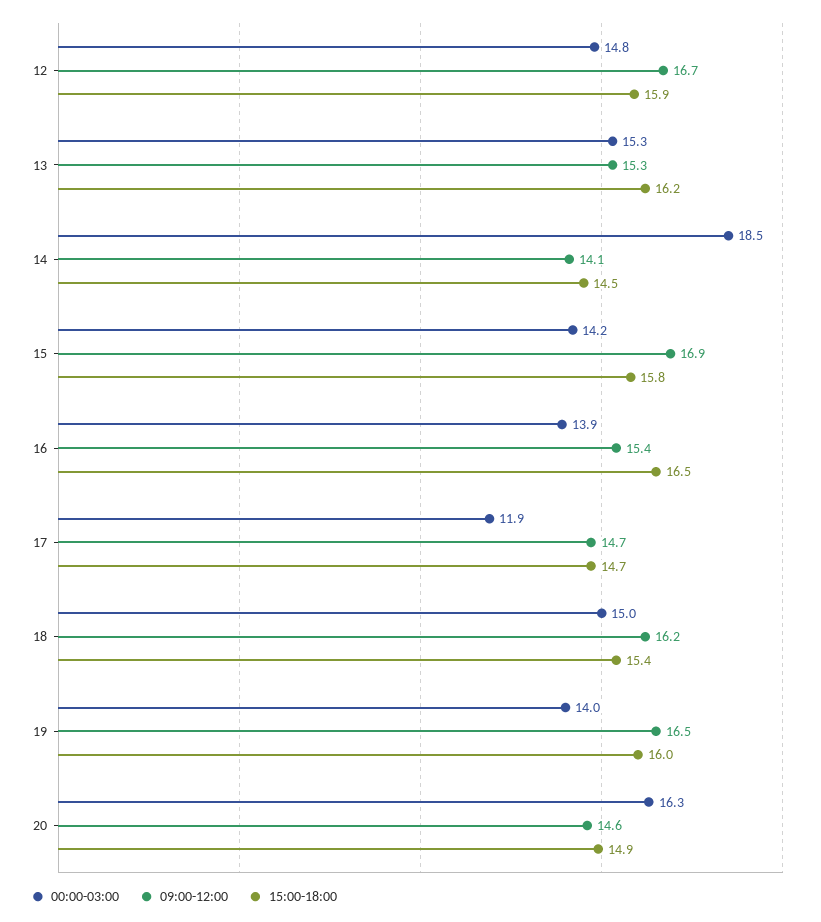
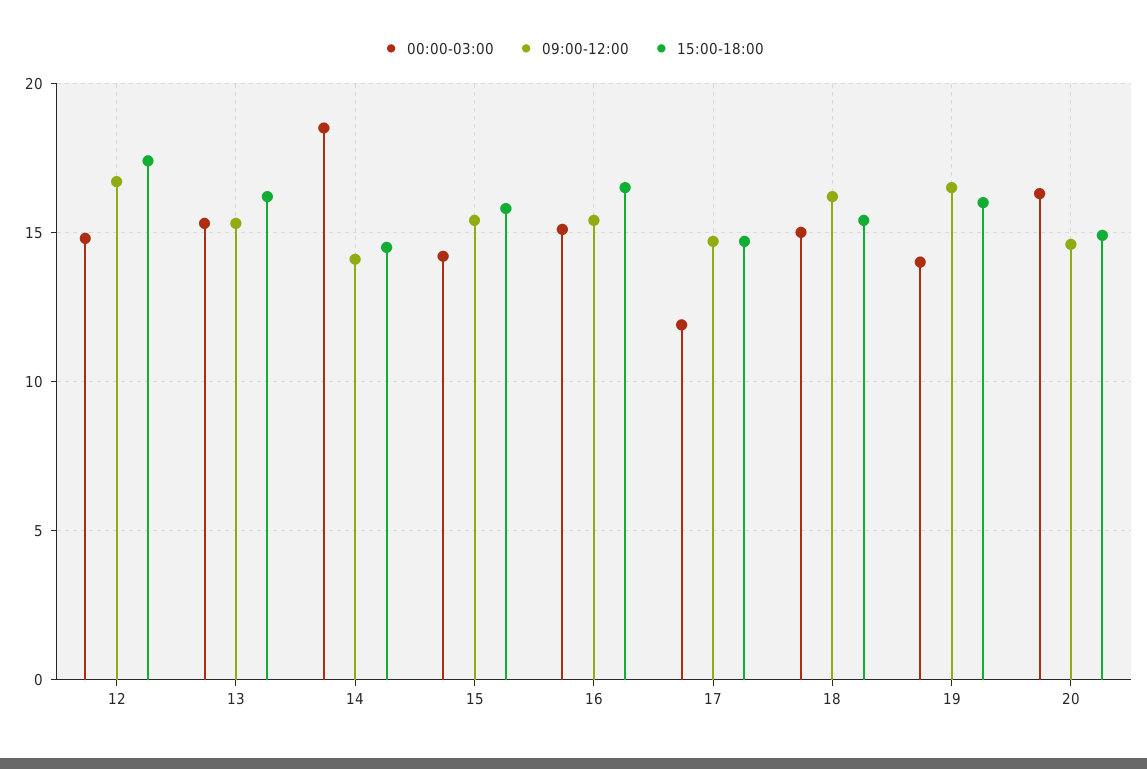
  {
    "00:00-03:00": {
      "12": 14.8,
      "13": 15.3,
      "14": 18.5,
      "15": 14.2,
-     "16": 13.9,
+     "16": 15,
      "17": 11.9,
      "18": 15,
      "19": 14,
      "20": 16.3
    },
    "09:00-12:00": {
      "12": 16.7,
      "13": 15.3,
      "14": 14.1,
-     "15": 16.9,
+     "15": 15.5,
      "16": 15.4,
      "17": 14.7,
      "18": 16.2,
      "19": 16.5,
      "20": 14.6
    },
    "15:00-18:00": {
-     "12": 15.9,
+     "12": 17.5,
      "13": 16.2,
      "14": 14.5,
      "15": 15.8,
      "16": 16.5,
      "17": 14.7,
      "18": 15.4,
      "19": 16,
      "20": 14.9
    }
  }

